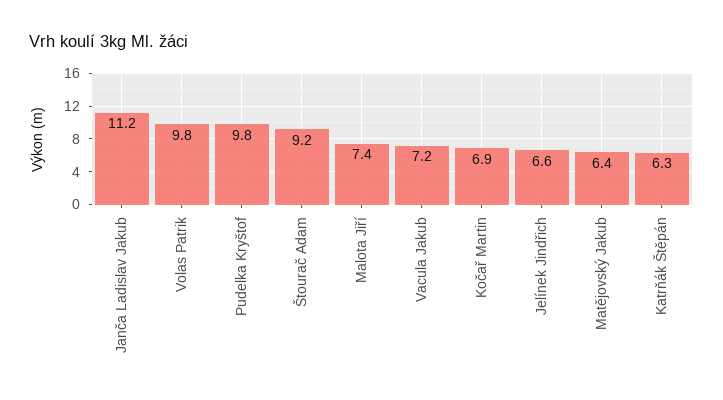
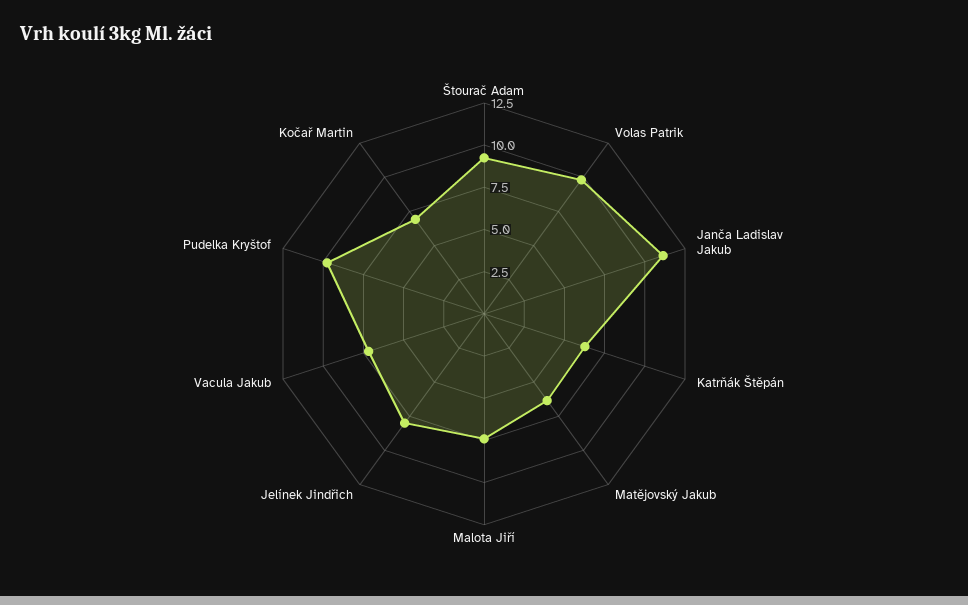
  {
    "Janča Ladislav Jakub": 11.2,
    "Volas Patrik": 9.8,
    "Pudelka Kryštof": 9.8,
    "Štourač Adam": 9.2,
    "Malota Jiří": 7.4,
    "Vacula Jakub": 7.2,
    "Kočař Martin": 6.9,
-   "Jelínek Jindřich": 6.6,
+   "Jelínek Jindřich": 8,
    "Matějovský Jakub": 6.4,
    "Katrňák Štěpán": 6.3
  }

